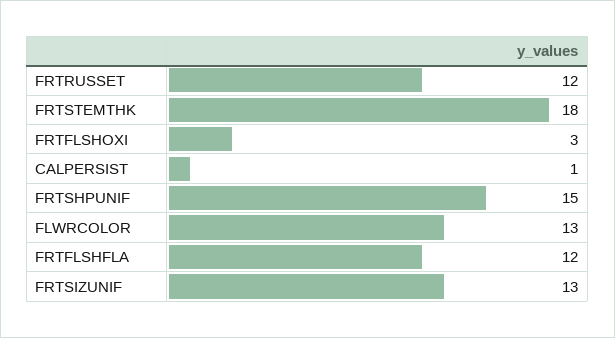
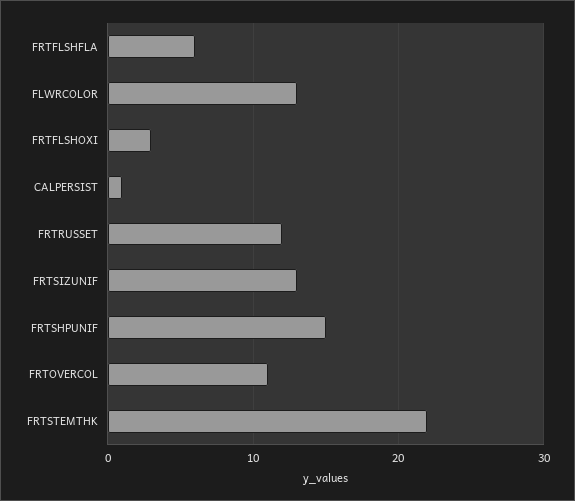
  {
    "FRTRUSSET": 12,
-   "FRTSTEMTHK": 18,
+   "FRTSTEMTHK": 22,
    "FRTFLSHOXI": 3,
    "CALPERSIST": 1,
    "FRTSHPUNIF": 15,
    "FLWRCOLOR": 13,
-   "FRTFLSHFLA": 12,
+   "FRTFLSHFLA": 6,
-   "FRTSIZUNIF": 13
+   "FRTSIZUNIF": 13,
+   "FRTOVERCOL": 11
  }

